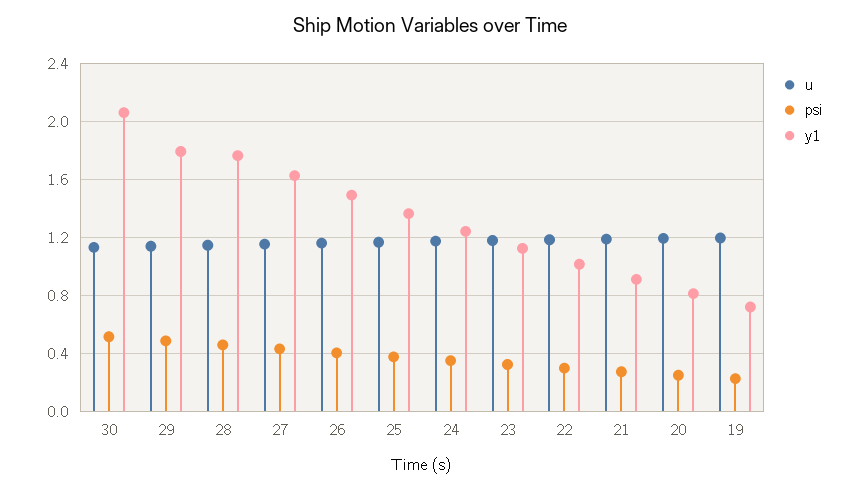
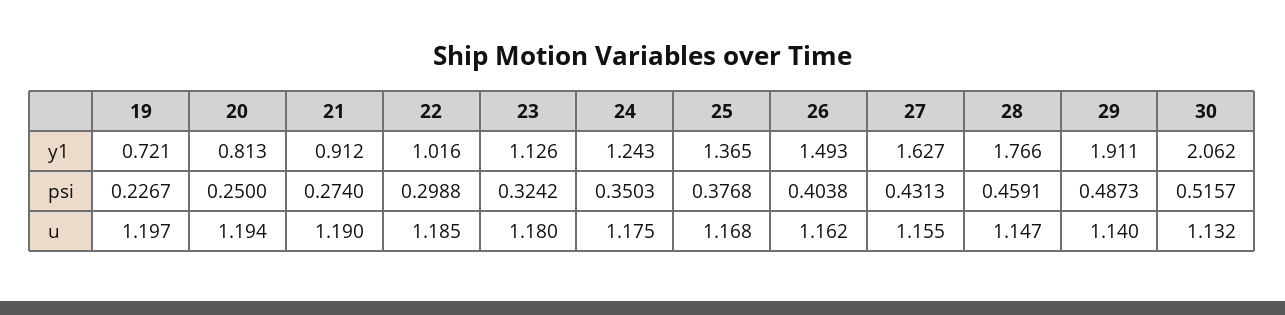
  {
    "u": {
      "30": 1.132,
      "29": 1.14,
      "28": 1.147,
      "27": 1.155,
      "26": 1.162,
      "25": 1.168,
      "24": 1.175,
      "23": 1.18,
      "22": 1.185,
      "21": 1.19,
      "20": 1.194,
      "19": 1.197
    },
    "psi": {
      "30": 0.5157,
      "29": 0.4873,
      "28": 0.4591,
      "27": 0.4313,
      "26": 0.4038,
      "25": 0.3768,
      "24": 0.3503,
      "23": 0.3242,
      "22": 0.2988,
      "21": 0.274,
      "20": 0.25,
      "19": 0.2267
    },
    "y1": {
      "30": 2.062,
-     "29": 1.8,
+     "29": 1.911,
      "28": 1.766,
      "27": 1.627,
      "26": 1.493,
      "25": 1.365,
      "24": 1.243,
      "23": 1.126,
      "22": 1.016,
      "21": 0.912,
      "20": 0.813,
      "19": 0.721
    }
  }

